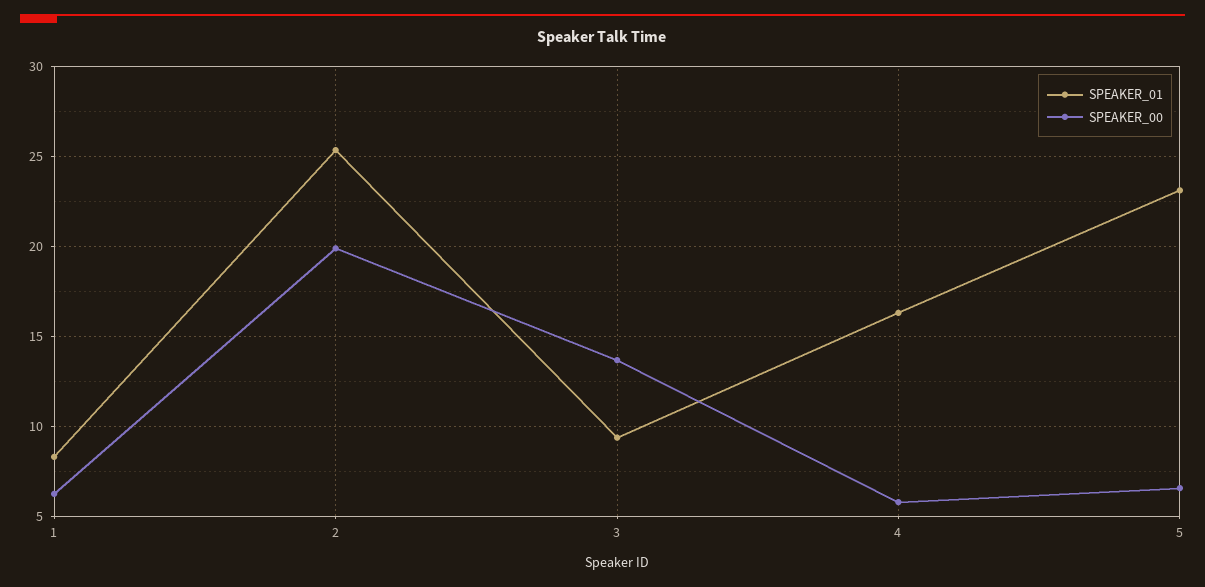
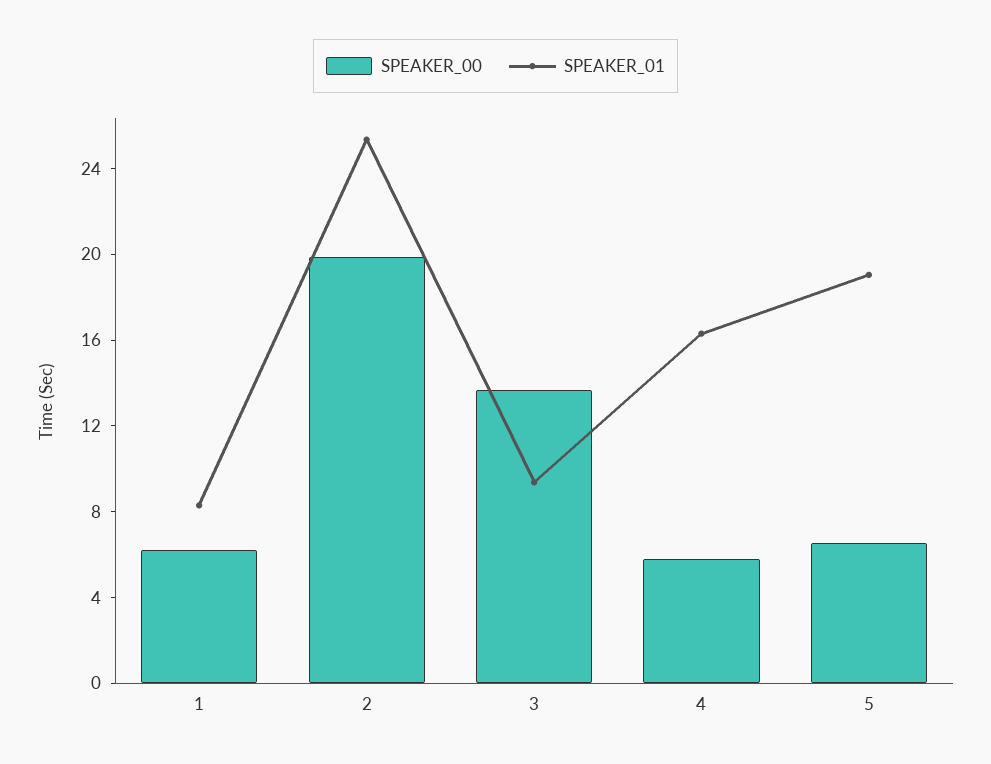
  {
    "SPEAKER_01": {
      "1": 8.5,
      "2": 25.5,
      "3": 9.5,
      "4": 16.5,
-     "5": 23
+     "5": 19
    },
    "SPEAKER_00": {
      "1": 6,
      "2": 20,
      "3": 13.5,
      "4": 6,
      "5": 6.5
    }
  }

